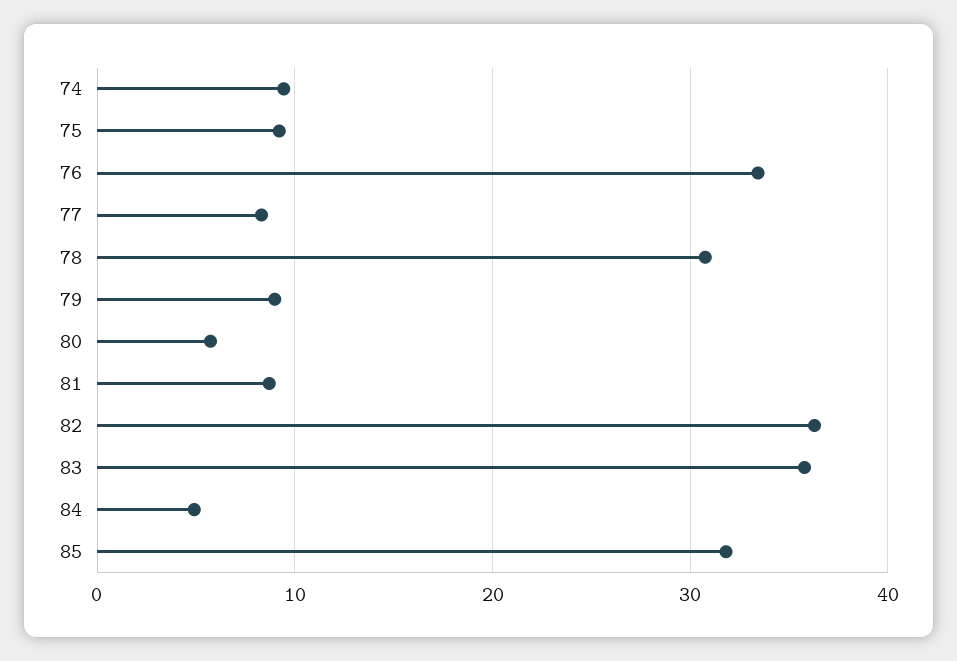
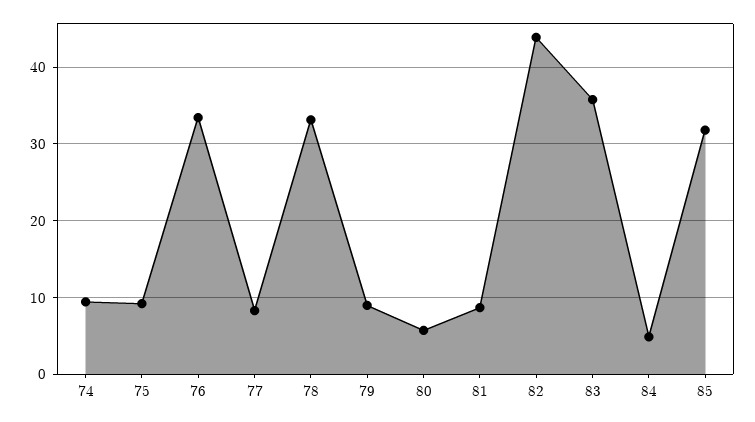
  {
    "74": 9,
    "75": 9,
    "76": 33,
    "77": 8,
-   "78": 31,
+   "78": 33,
    "79": 9,
    "80": 6,
    "81": 9,
-   "82": 36,
+   "82": 44,
    "83": 36,
    "84": 5,
    "85": 32
  }

